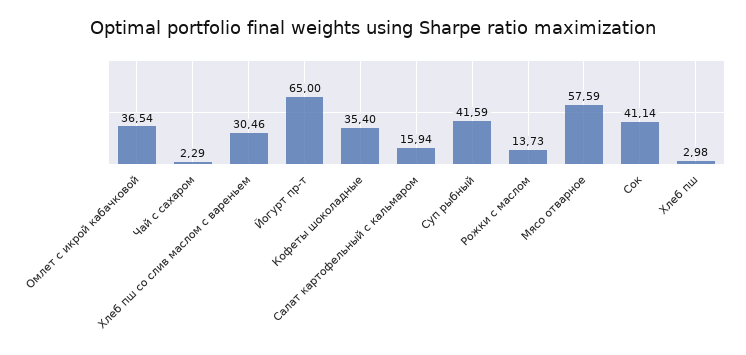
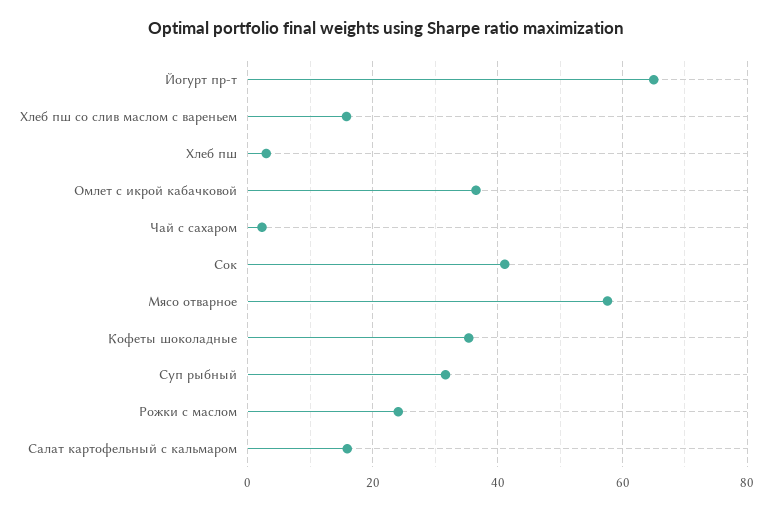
  {
    "Омлет с икрой кабачковой": 36.54,
    "Чай с сахаром": 2.29,
-   "Хлеб пш со слив маслом с вареньем": 30.46,
+   "Хлеб пш со слив маслом с вареньем": 16,
    "Йогурт пр-т": 65,
    "Кофеты шоколадные": 35.4,
    "Салат картофельный с кальмаром": 15.94,
-   "Суп рыбный": 41.59,
+   "Суп рыбный": 32,
-   "Рожки с маслом": 13.73,
+   "Рожки с маслом": 24,
    "Мясо отварное": 57.59,
    "Сок": 41.14,
    "Хлеб пш": 2.98
  }

